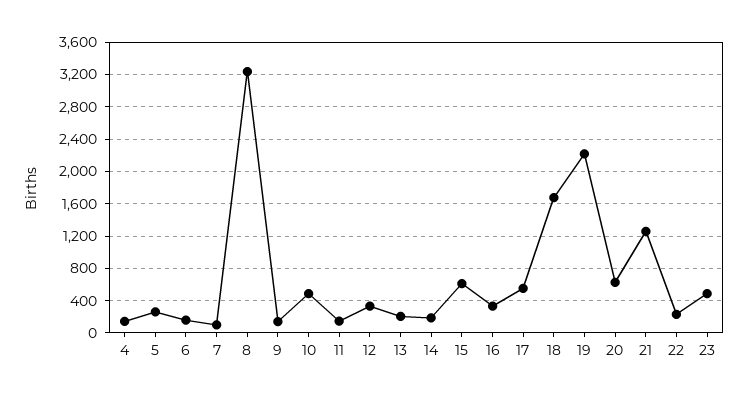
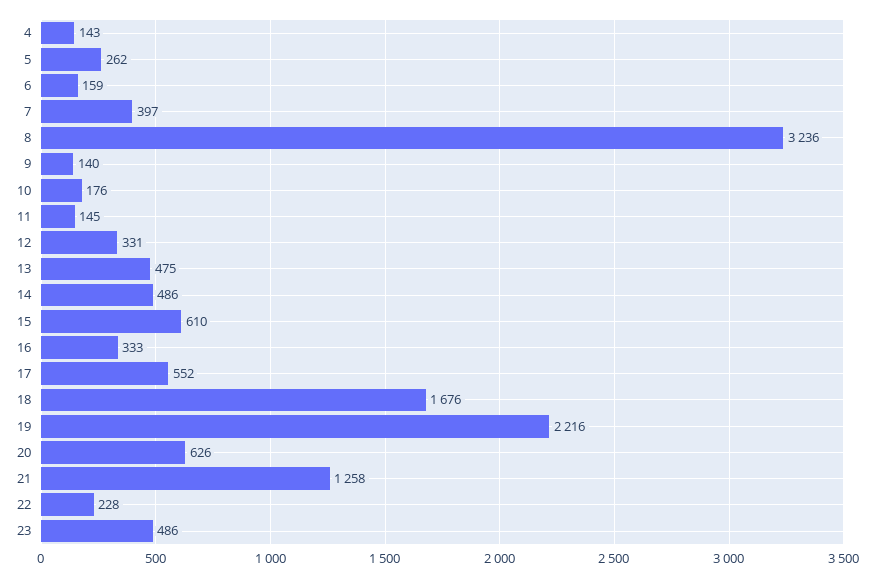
  {
    "4": 143,
    "5": 262,
    "6": 159,
-   "7": 100,
+   "7": 397,
    "8": 3236,
    "9": 140,
-   "10": 500,
+   "10": 176,
    "11": 145,
    "12": 331,
-   "13": 200,
+   "13": 475,
-   "14": 200,
+   "14": 486,
    "15": 610,
    "16": 333,
    "17": 552,
    "18": 1676,
    "19": 2216,
    "20": 626,
    "21": 1258,
    "22": 228,
    "23": 486
  }

